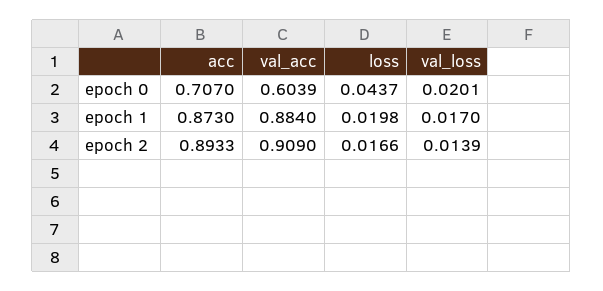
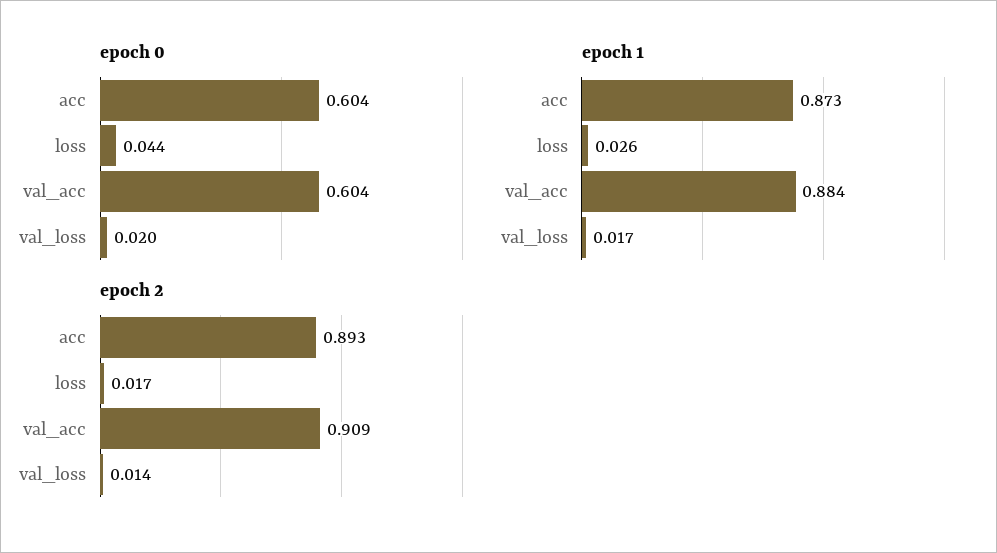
  {
    "epoch 0": {
-     "acc": 0.707,
+     "acc": 0.604,
      "val_acc": 0.6039,
      "loss": 0.0437,
      "val_loss": 0.0201
    },
    "epoch 1": {
      "acc": 0.873,
      "val_acc": 0.884,
-     "loss": 0.0198,
+     "loss": 0.026,
      "val_loss": 0.017
    },
    "epoch 2": {
      "acc": 0.8933,
      "val_acc": 0.909,
      "loss": 0.0166,
      "val_loss": 0.0139
    }
  }

